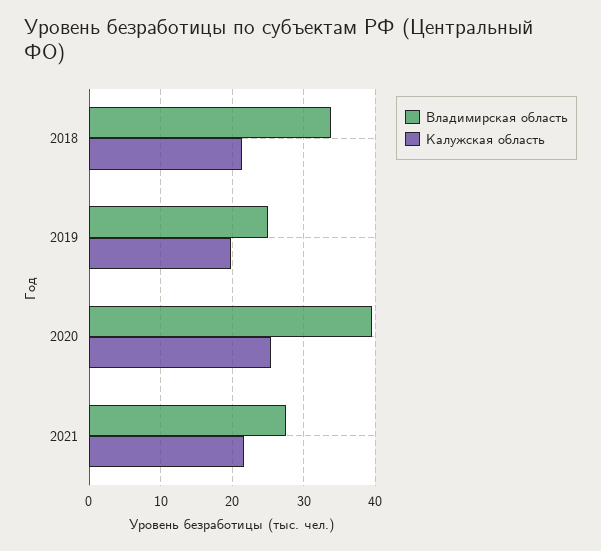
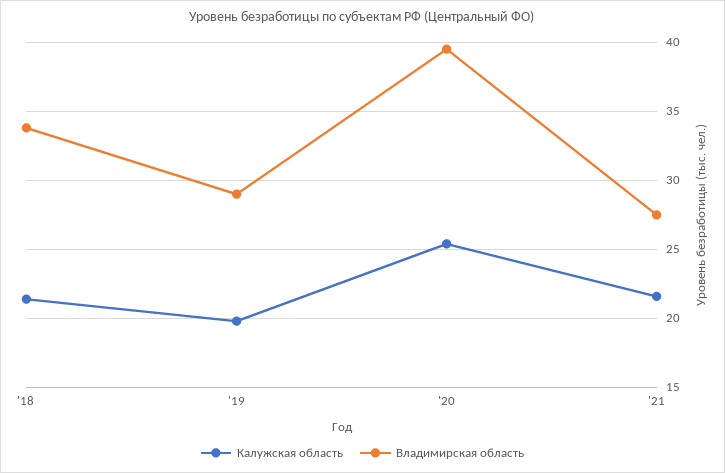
  {
    "Владимирская область": {
      "2018": 34,
-     "2019": 25,
+     "2019": 29,
      "2020": 39.5,
      "2021": 27.5
    },
    "Калужская область": {
      "2018": 21.5,
      "2019": 20,
      "2020": 25.5,
      "2021": 21.5
    }
  }

